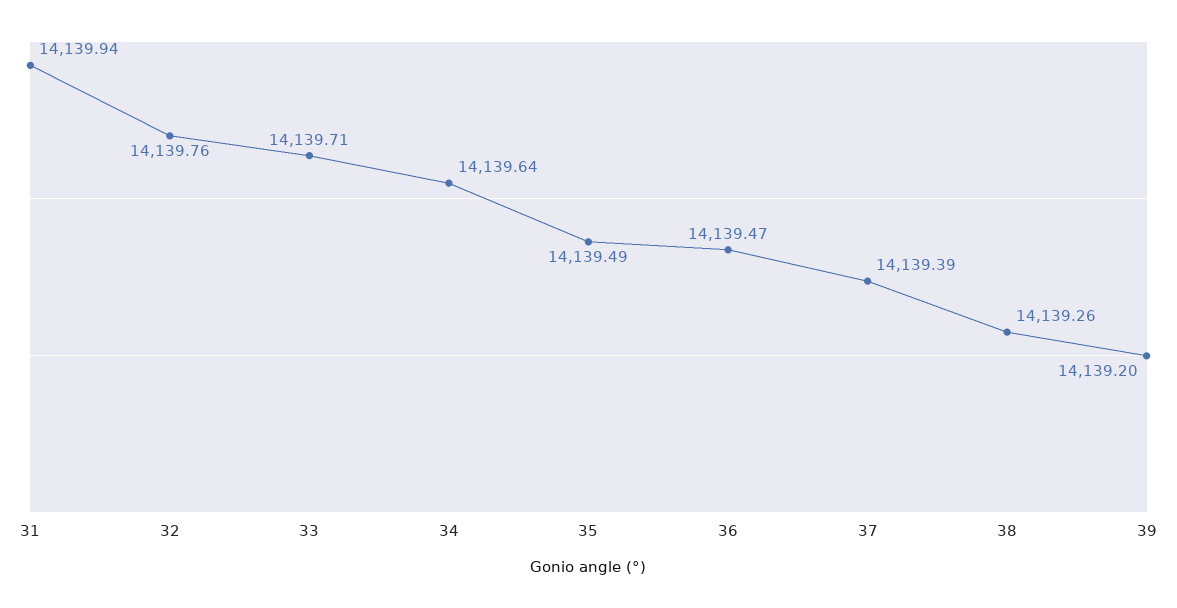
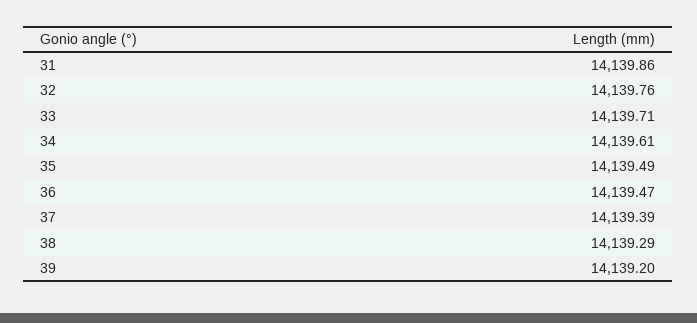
  {
-   "31": 14139.94,
+   "31": 14139.86,
    "32": 14139.76,
    "33": 14139.71,
-   "34": 14139.64,
+   "34": 14139.61,
    "35": 14139.49,
    "36": 14139.47,
    "37": 14139.39,
-   "38": 14139.26,
+   "38": 14139.29,
    "39": 14139.2
  }

